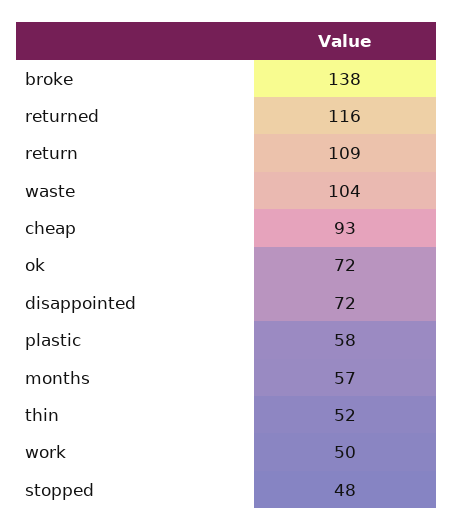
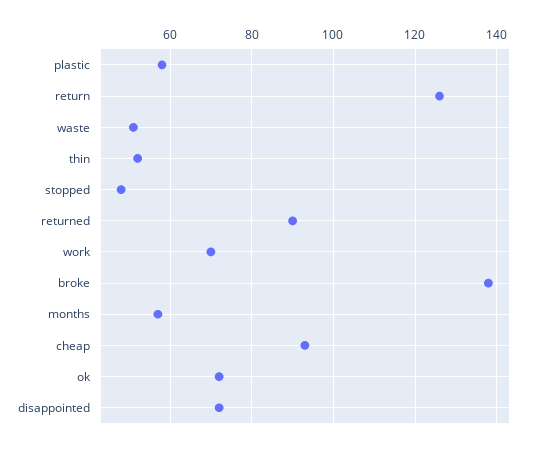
  {
    "broke": 138,
-   "returned": 116,
+   "returned": 90,
-   "return": 109,
+   "return": 125,
-   "waste": 104,
+   "waste": 50,
    "cheap": 93,
    "ok": 72,
    "disappointed": 72,
    "plastic": 58,
    "months": 57,
    "thin": 52,
-   "work": 50,
+   "work": 70,
    "stopped": 48
  }

